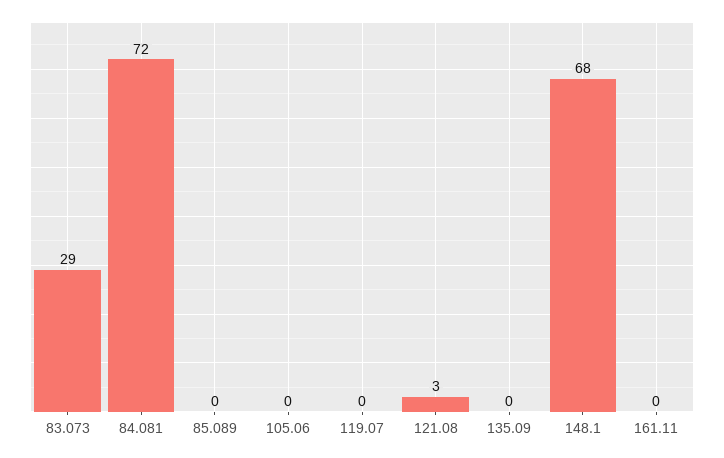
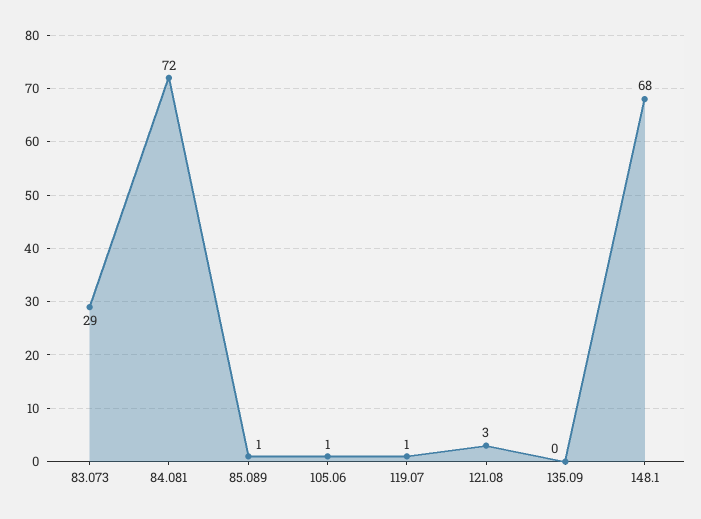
  {
    "83.073": 29,
    "84.081": 72,
-   "85.089": 0,
+   "85.089": 1,
-   "105.06": 0,
+   "105.06": 1,
-   "119.07": 0,
+   "119.07": 1,
    "121.08": 3,
    "135.09": 0,
-   "148.1": 68,
+   "148.1": 68
-   "161.11": 0
  }

